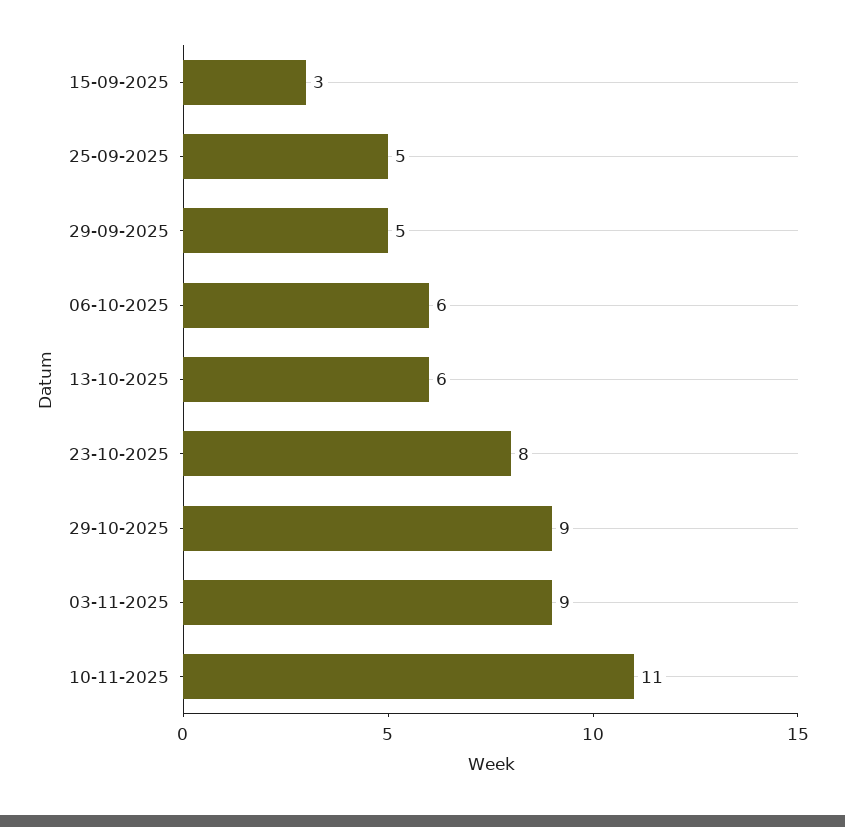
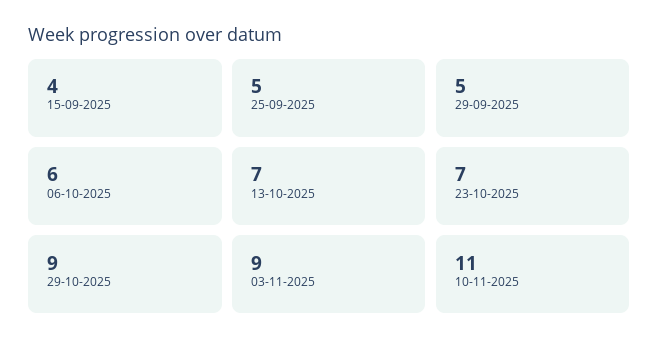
  {
-   "15-09-2025": 3,
+   "15-09-2025": 4,
    "25-09-2025": 5,
    "29-09-2025": 5,
    "06-10-2025": 6,
-   "13-10-2025": 6,
+   "13-10-2025": 7,
-   "23-10-2025": 8,
+   "23-10-2025": 7,
    "29-10-2025": 9,
    "03-11-2025": 9,
    "10-11-2025": 11
  }

